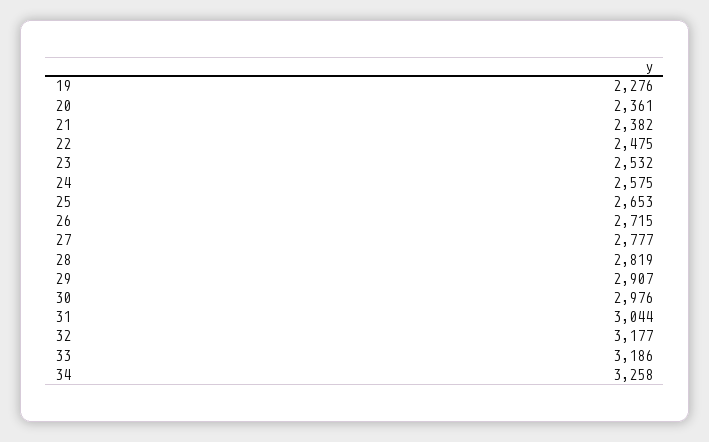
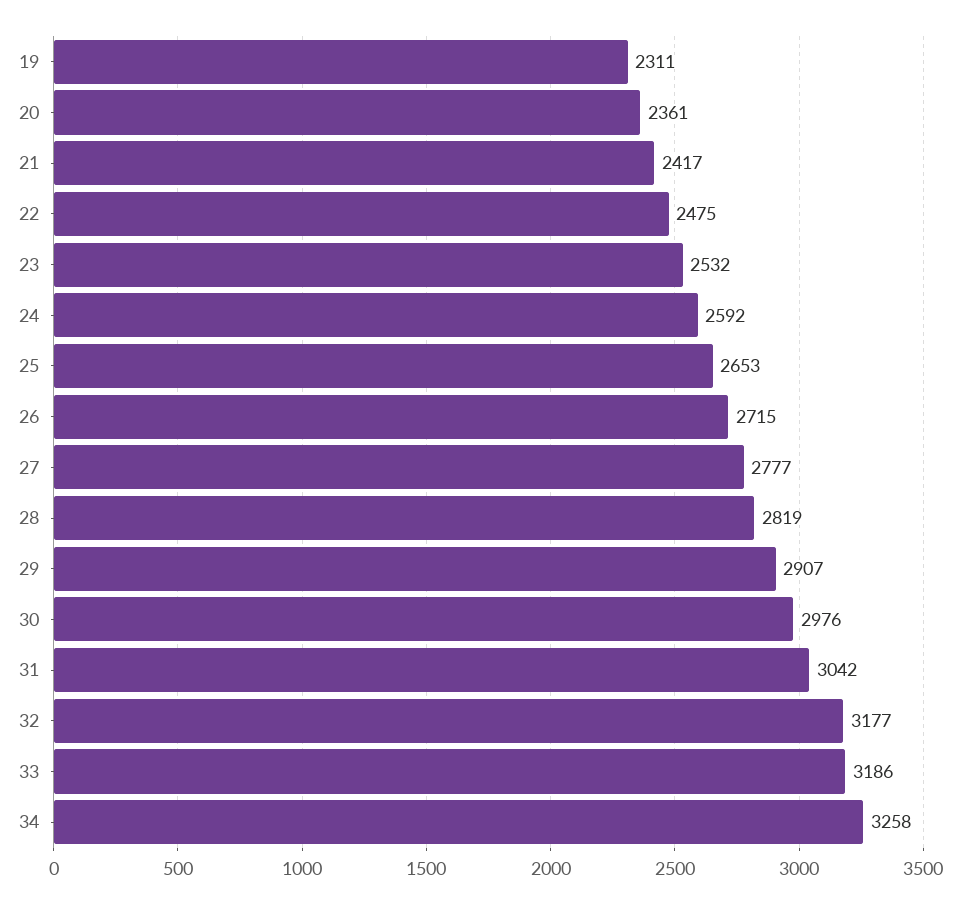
  {
-   "19": 2276,
+   "19": 2311,
    "20": 2361,
-   "21": 2382,
+   "21": 2417,
    "22": 2475,
    "23": 2532,
-   "24": 2575,
+   "24": 2592,
    "25": 2653,
    "26": 2715,
    "27": 2777,
    "28": 2819,
    "29": 2907,
    "30": 2976,
-   "31": 3044,
+   "31": 3042,
    "32": 3177,
    "33": 3186,
    "34": 3258
  }

